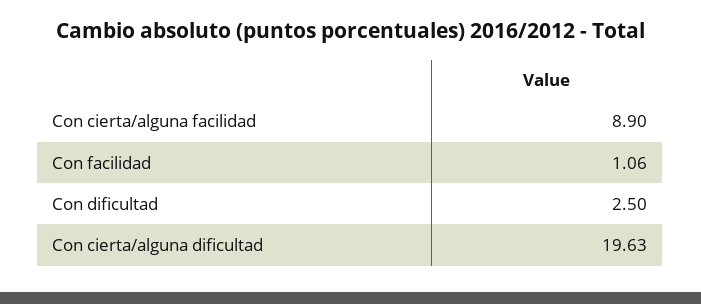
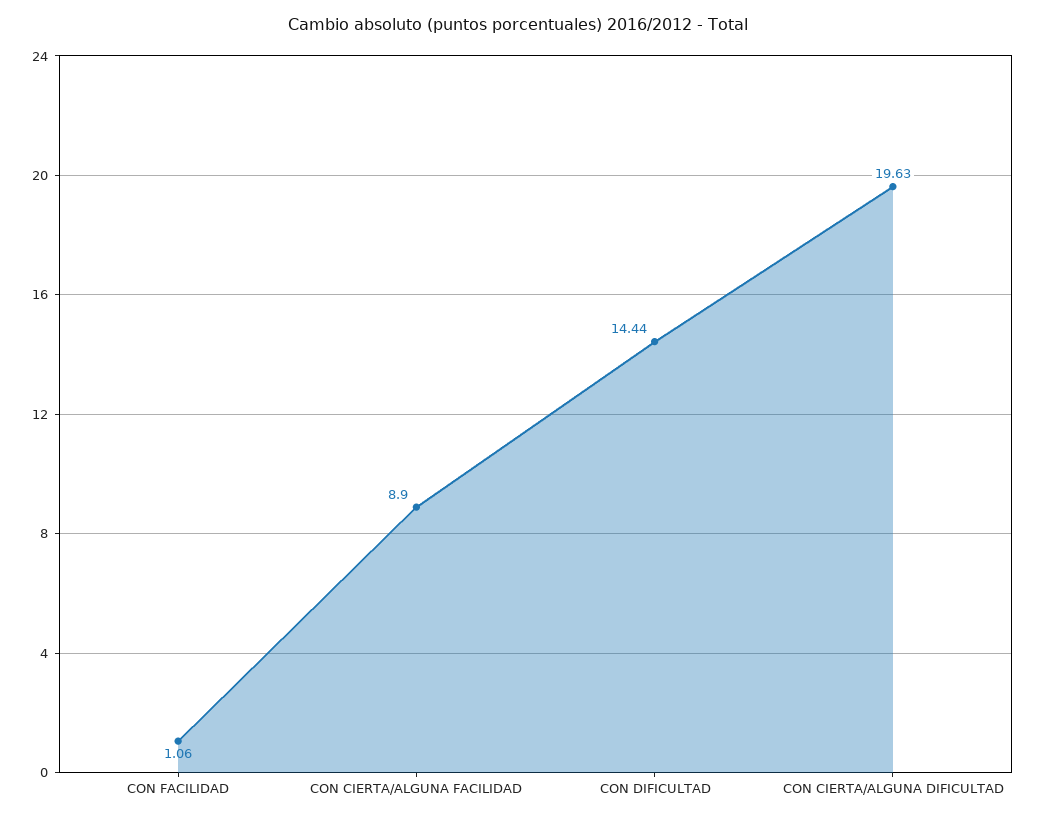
  {
    "Con cierta/alguna facilidad": 8.9,
    "Con facilidad": 1.06,
-   "Con dificultad": 2.5,
+   "Con dificultad": 14.44,
    "Con cierta/alguna dificultad": 19.63
  }

